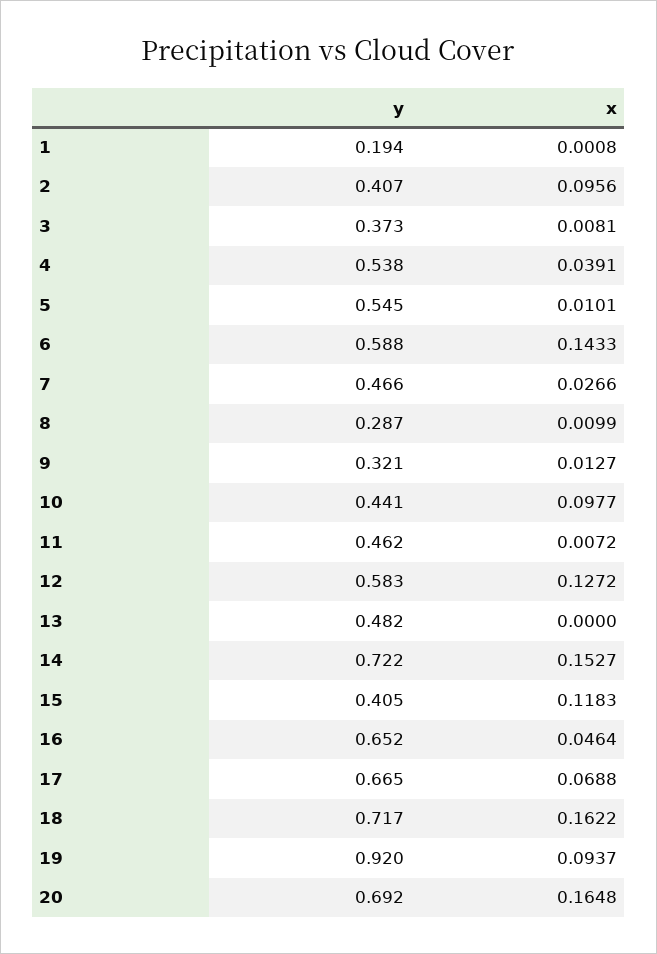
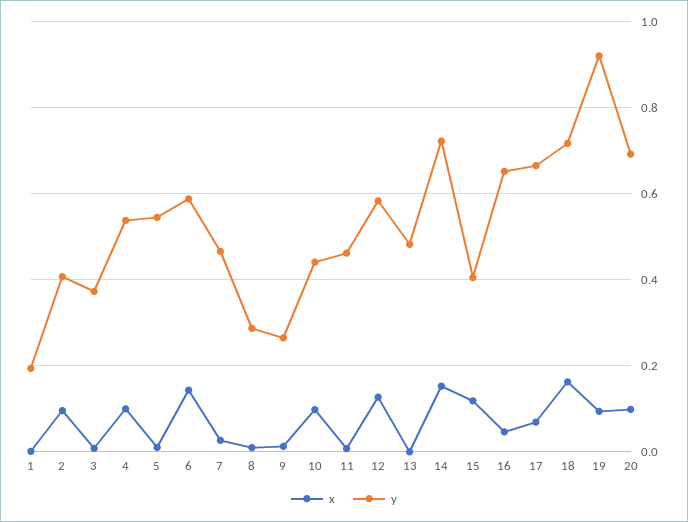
  {
    "y": {
      "1": 0.194,
      "2": 0.407,
      "3": 0.373,
      "4": 0.538,
      "5": 0.545,
      "6": 0.588,
      "7": 0.466,
      "8": 0.287,
-     "9": 0.321,
+     "9": 0.26,
      "10": 0.441,
      "11": 0.462,
      "12": 0.583,
      "13": 0.482,
      "14": 0.722,
      "15": 0.405,
      "16": 0.652,
      "17": 0.665,
      "18": 0.717,
      "19": 0.92,
      "20": 0.692
    },
    "x": {
      "1": 0.0008,
      "2": 0.0956,
      "3": 0.0081,
-     "4": 0.0391,
+     "4": 0.1,
      "5": 0.0101,
      "6": 0.1433,
      "7": 0.0266,
      "8": 0.0099,
      "9": 0.0127,
      "10": 0.0977,
      "11": 0.0072,
      "12": 0.1272,
      "13": 0,
      "14": 0.1527,
      "15": 0.1183,
      "16": 0.0464,
      "17": 0.0688,
      "18": 0.1622,
      "19": 0.0937,
-     "20": 0.1648
+     "20": 0.1
    }
  }

